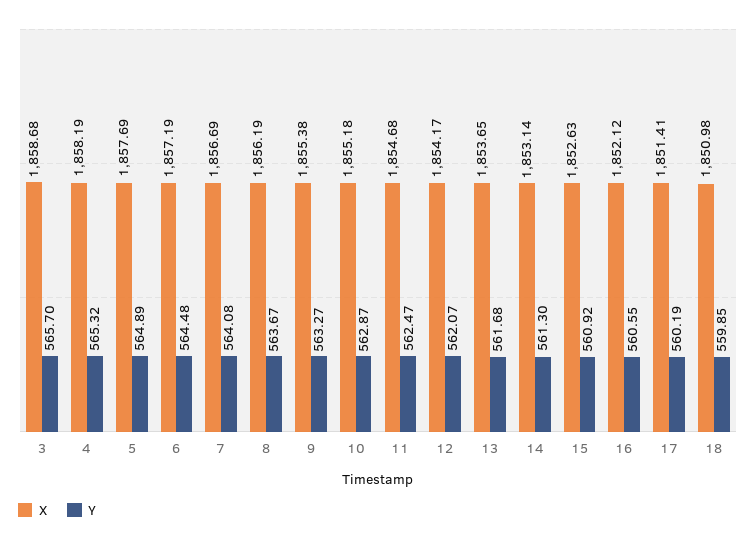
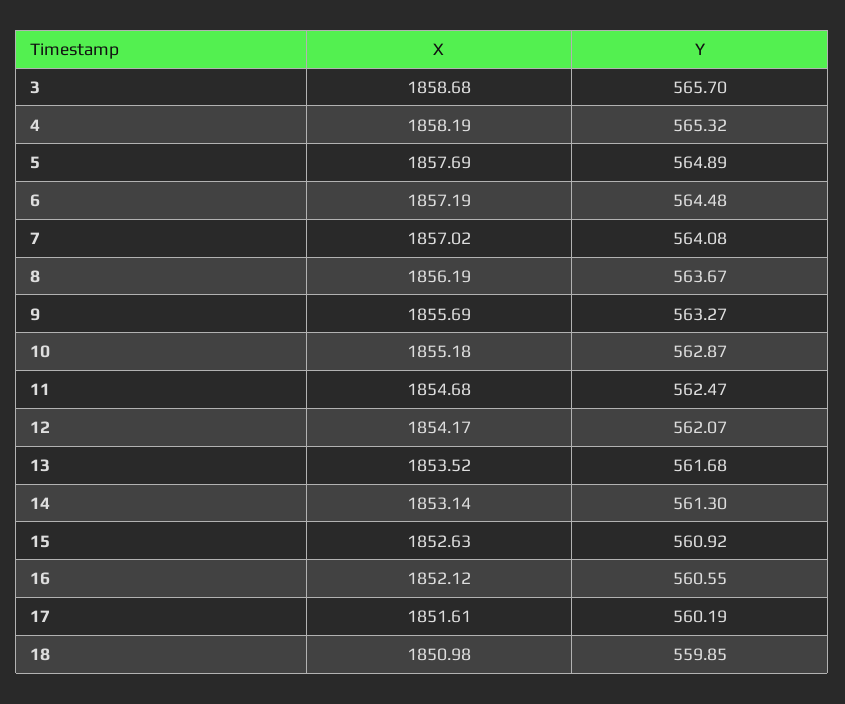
  {
    "X": {
      "3": 1858.68,
      "4": 1858.19,
      "5": 1857.69,
      "6": 1857.19,
-     "7": 1856.69,
+     "7": 1857.02,
      "8": 1856.19,
-     "9": 1855.38,
+     "9": 1855.69,
      "10": 1855.18,
      "11": 1854.68,
      "12": 1854.17,
-     "13": 1853.65,
+     "13": 1853.52,
      "14": 1853.14,
      "15": 1852.63,
      "16": 1852.12,
-     "17": 1851.41,
+     "17": 1851.61,
      "18": 1850.98
    },
    "Y": {
      "3": 565.7,
      "4": 565.32,
      "5": 564.89,
      "6": 564.48,
      "7": 564.08,
      "8": 563.67,
      "9": 563.27,
      "10": 562.87,
      "11": 562.47,
      "12": 562.07,
      "13": 561.68,
      "14": 561.3,
      "15": 560.92,
      "16": 560.55,
      "17": 560.19,
      "18": 559.85
    }
  }

